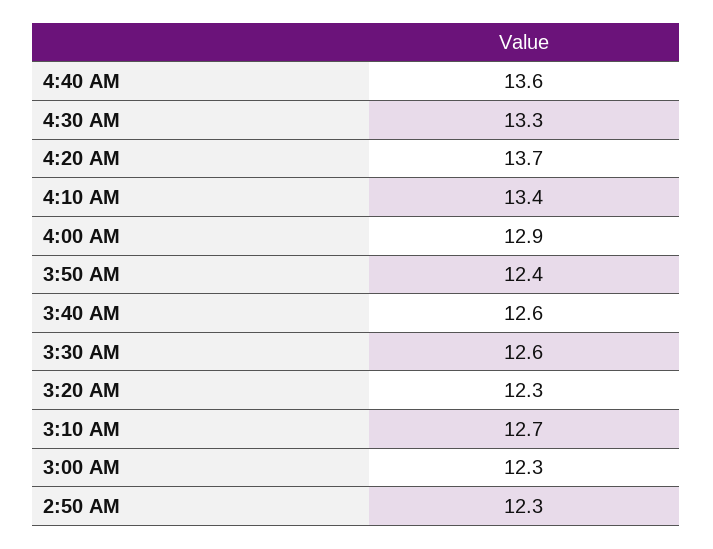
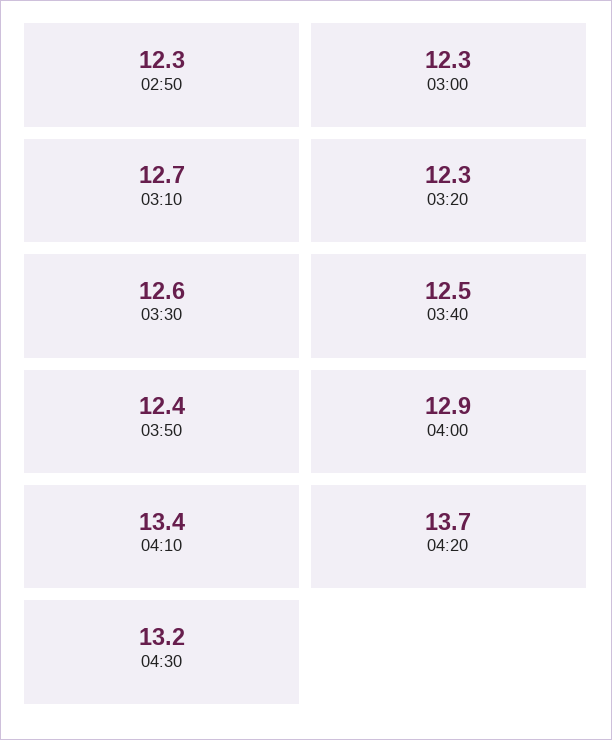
  {
-   "4:40 AM": 13.6,
-   "4:30 AM": 13.3,
+   "4:30 AM": 13.2,
    "4:20 AM": 13.7,
    "4:10 AM": 13.4,
    "4:00 AM": 12.9,
    "3:50 AM": 12.4,
-   "3:40 AM": 12.6,
+   "3:40 AM": 12.5,
    "3:30 AM": 12.6,
    "3:20 AM": 12.3,
    "3:10 AM": 12.7,
    "3:00 AM": 12.3,
    "2:50 AM": 12.3
  }

